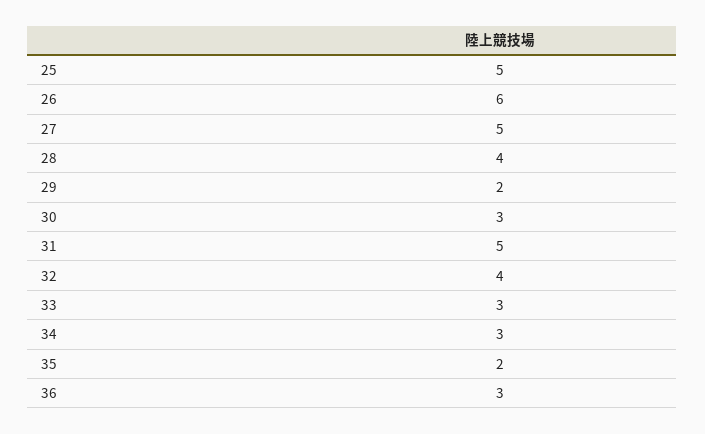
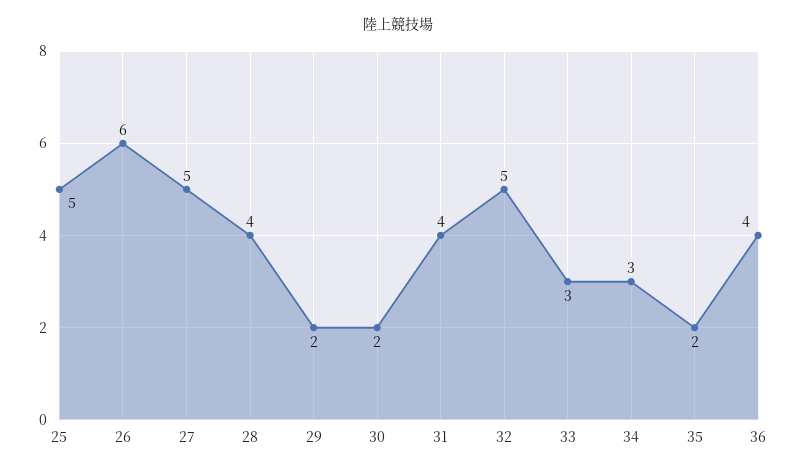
  {
    "25": 5,
    "26": 6,
    "27": 5,
    "28": 4,
    "29": 2,
-   "30": 3,
+   "30": 2,
-   "31": 5,
+   "31": 4,
-   "32": 4,
+   "32": 5,
    "33": 3,
    "34": 3,
    "35": 2,
-   "36": 3
+   "36": 4
  }

